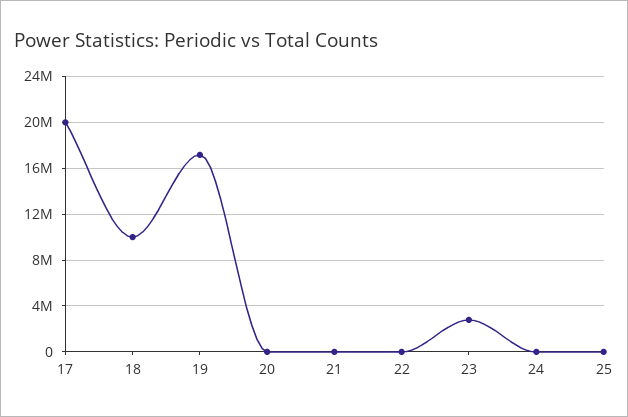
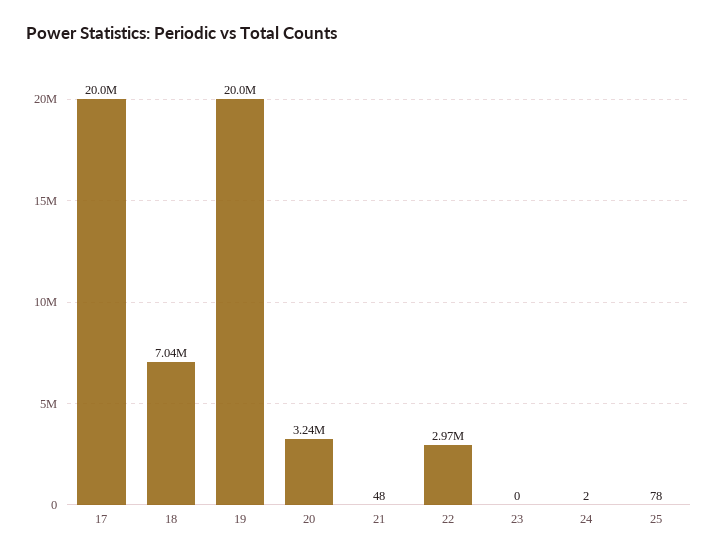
  {
    "17": 20000000,
-   "18": 10000000,
+   "18": 7040000,
-   "19": 17000000,
+   "19": 20000000,
-   "20": 0,
+   "20": 3240000,
    "21": 48,
-   "22": 0,
+   "22": 2970000,
-   "23": 3000000,
+   "23": 0,
    "24": 2,
    "25": 78
  }

